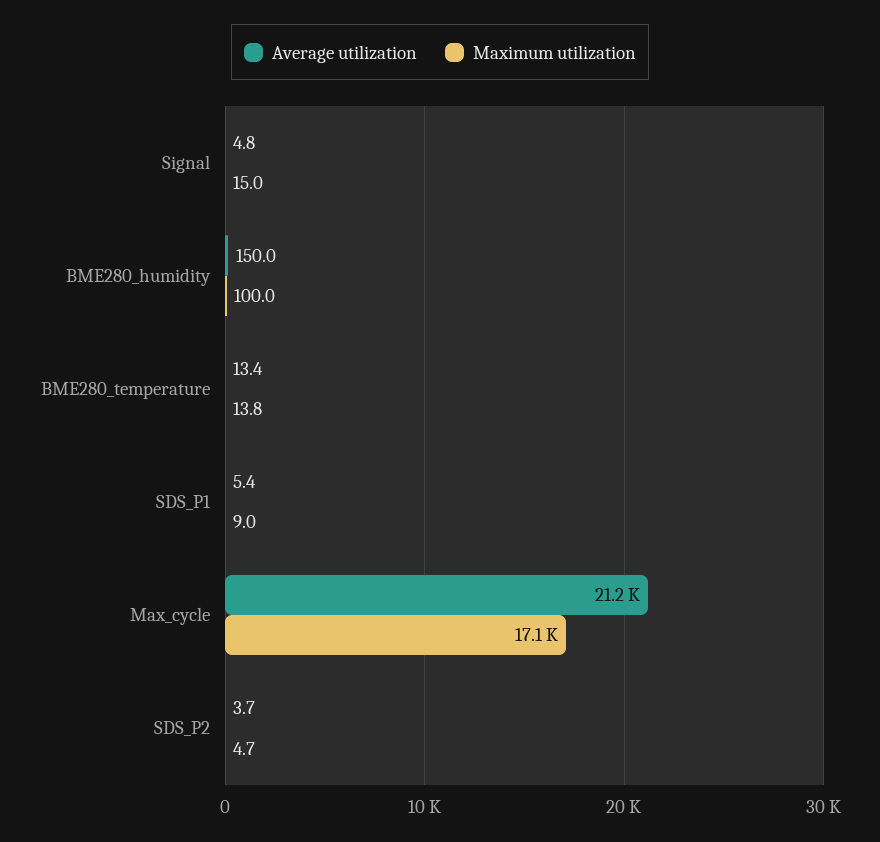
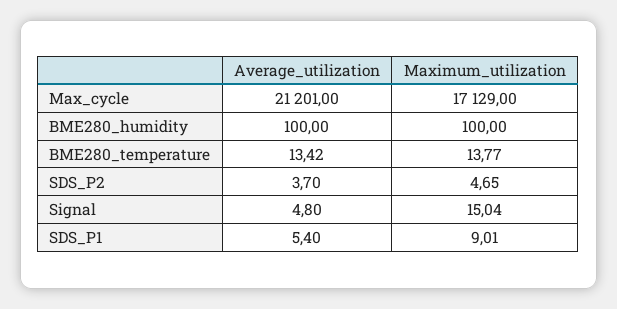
  {
    "Average utilization": {
      "Signal": 4.8,
-     "BME280_humidity": 150,
+     "BME280_humidity": 100,
      "BME280_temperature": 13.42,
      "SDS_P1": 5.4,
      "Max_cycle": 21201,
      "SDS_P2": 3.7
    },
    "Maximum utilization": {
      "Signal": 15.04,
      "BME280_humidity": 100,
      "BME280_temperature": 13.77,
      "SDS_P1": 9.01,
      "Max_cycle": 17129,
      "SDS_P2": 4.65
    }
  }

